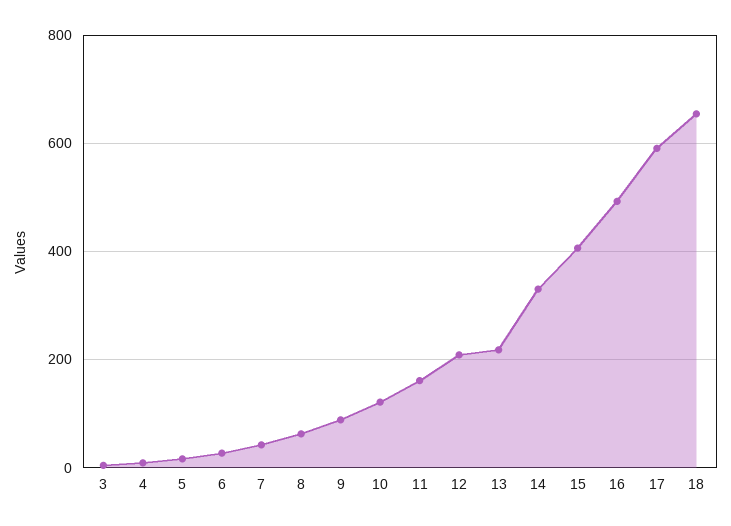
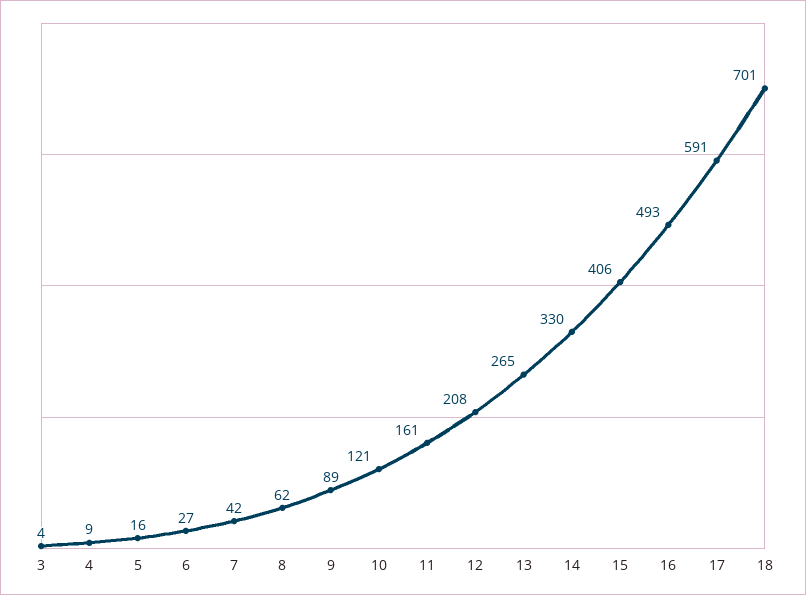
  {
    "3": 4,
    "4": 9,
    "5": 16,
    "6": 27,
    "7": 42,
    "8": 62,
    "9": 89,
    "10": 121,
    "11": 161,
    "12": 208,
-   "13": 220,
+   "13": 265,
    "14": 330,
    "15": 406,
    "16": 493,
    "17": 591,
-   "18": 660
+   "18": 701
  }

